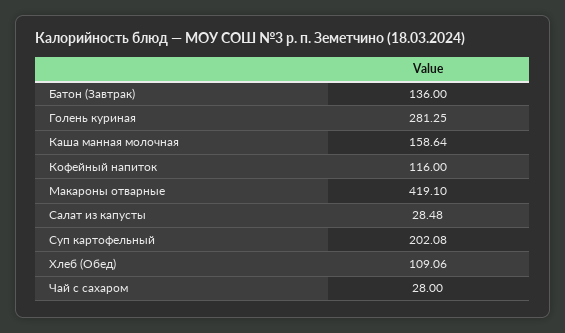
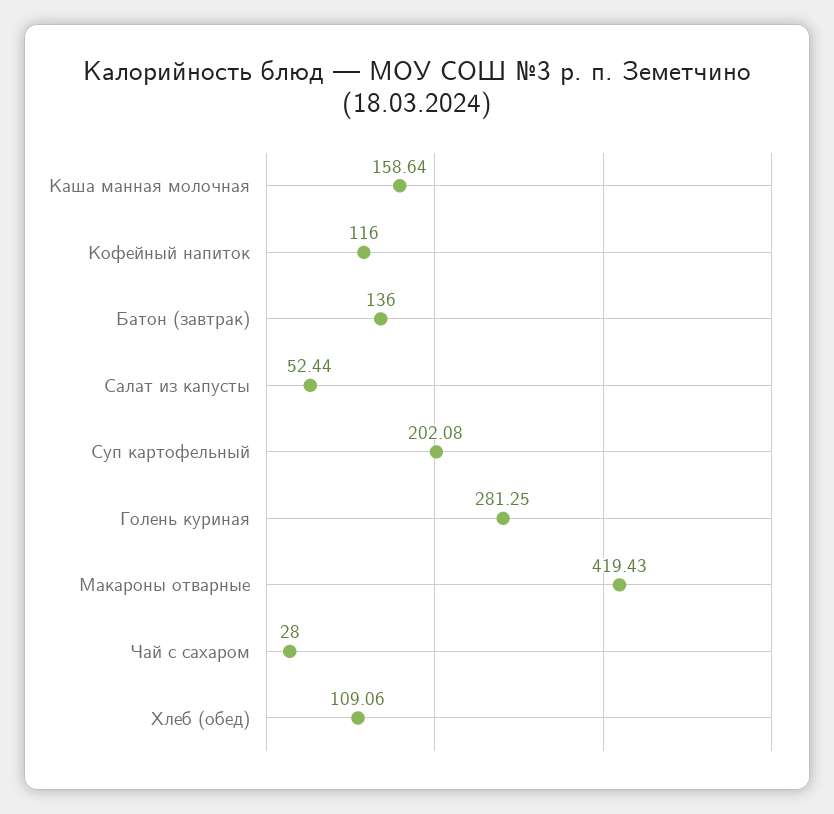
  {
    "Батон (Завтрак)": 136,
    "Голень куриная": 281.25,
    "Каша манная молочная": 158.64,
    "Кофейный напиток": 116,
-   "Макароны отварные": 419.1,
+   "Макароны отварные": 419.43,
-   "Салат из капусты": 28.48,
+   "Салат из капусты": 52.44,
    "Суп картофельный": 202.08,
    "Хлеб (Обед)": 109.06,
    "Чай с сахаром": 28
  }

